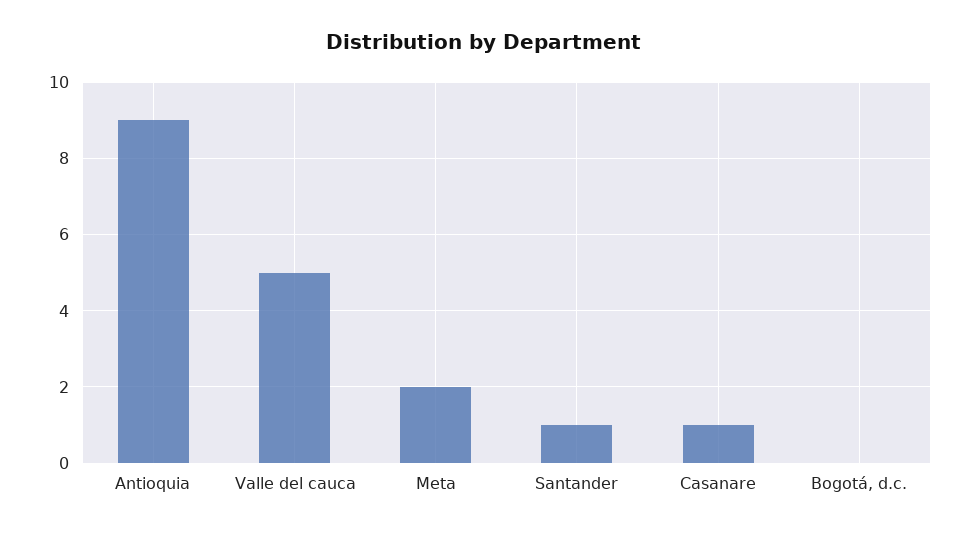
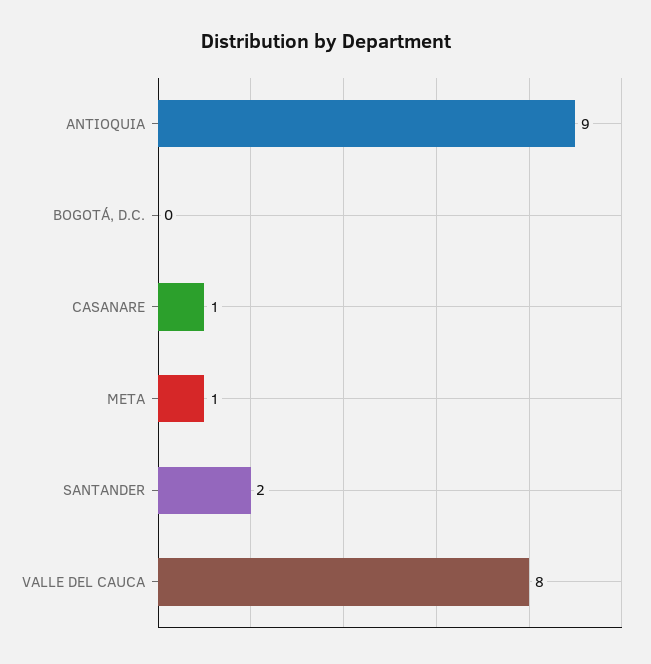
  {
    "Antioquia": 9,
-   "Valle del cauca": 5,
+   "Valle del cauca": 8,
-   "Meta": 2,
+   "Meta": 1,
-   "Santander": 1,
+   "Santander": 2,
    "Casanare": 1,
    "Bogotá, d.c.": 0
  }

